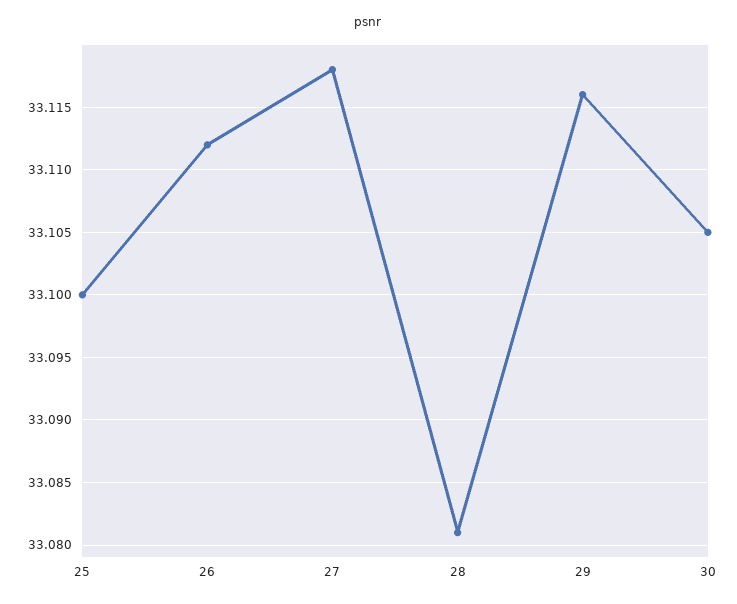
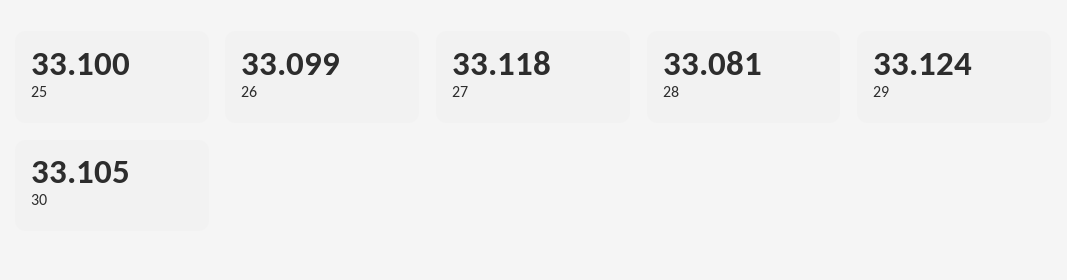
  {
    "25": 33.1,
-   "26": 33.112,
+   "26": 33.099,
    "27": 33.118,
    "28": 33.081,
-   "29": 33.116,
+   "29": 33.124,
    "30": 33.105
  }

